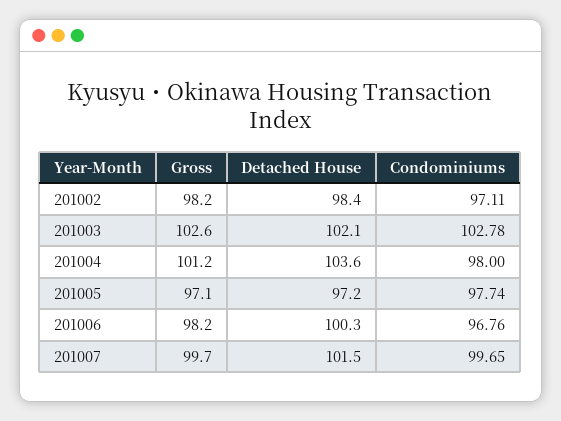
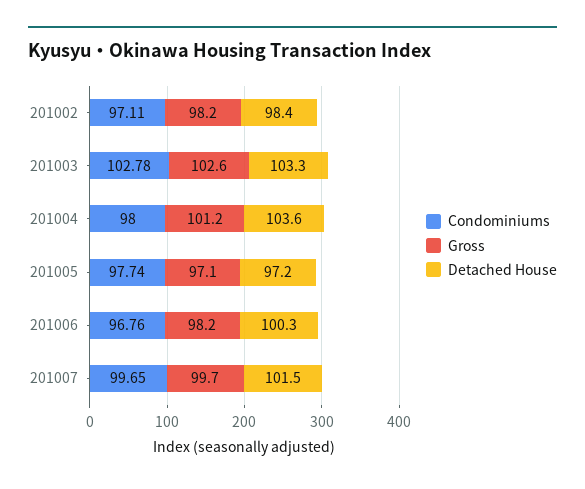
  {
    "Gross": {
      "201002": 98.2,
      "201003": 102.6,
      "201004": 101.2,
      "201005": 97.1,
      "201006": 98.2,
      "201007": 99.7
    },
    "Detached House": {
      "201002": 98.4,
-     "201003": 102.1,
+     "201003": 103.3,
      "201004": 103.6,
      "201005": 97.2,
      "201006": 100.3,
      "201007": 101.5
    },
    "Condominiums": {
      "201002": 97.11,
      "201003": 102.78,
      "201004": 98,
      "201005": 97.74,
      "201006": 96.76,
      "201007": 99.65
    }
  }

